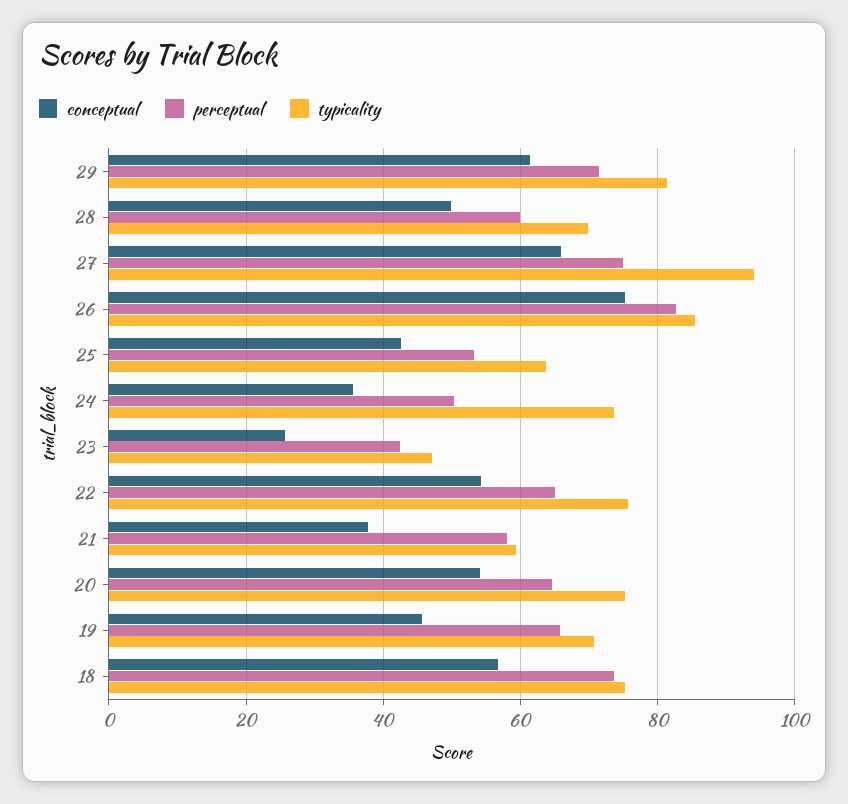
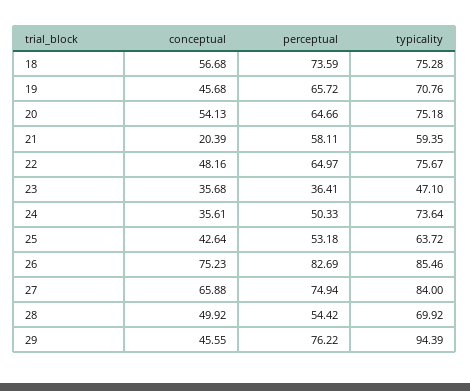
  {
    "conceptual": {
-     "29": 62,
+     "29": 45.55,
      "28": 49.92,
      "27": 65.88,
      "26": 75.23,
      "25": 42.64,
      "24": 35.61,
-     "23": 26,
+     "23": 35.68,
-     "22": 54,
+     "22": 48.16,
-     "21": 38,
+     "21": 20.39,
      "20": 54.13,
      "19": 45.68,
      "18": 56.68
    },
    "perceptual": {
-     "29": 72,
+     "29": 76.22,
-     "28": 60,
+     "28": 54.42,
      "27": 74.94,
      "26": 82.69,
      "25": 53.18,
      "24": 50.33,
-     "23": 42,
+     "23": 36.41,
      "22": 64.97,
      "21": 58.11,
      "20": 64.66,
      "19": 65.72,
      "18": 73.59
    },
    "typicality": {
-     "29": 82,
+     "29": 94.39,
      "28": 69.92,
-     "27": 94,
+     "27": 84,
      "26": 85.46,
      "25": 63.72,
      "24": 73.64,
      "23": 47.1,
      "22": 75.67,
      "21": 59.35,
      "20": 75.18,
      "19": 70.76,
      "18": 75.28
    }
  }

